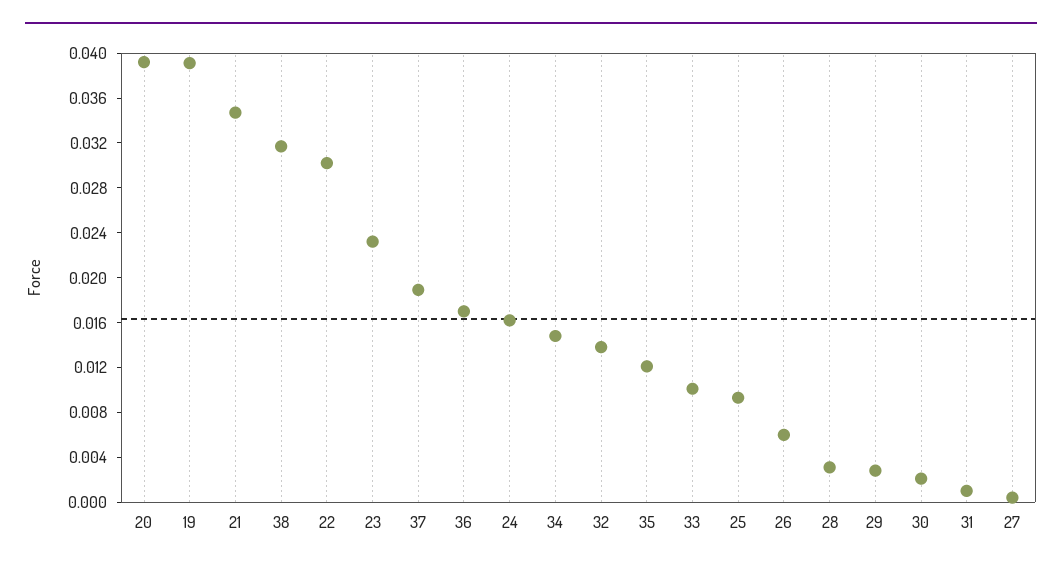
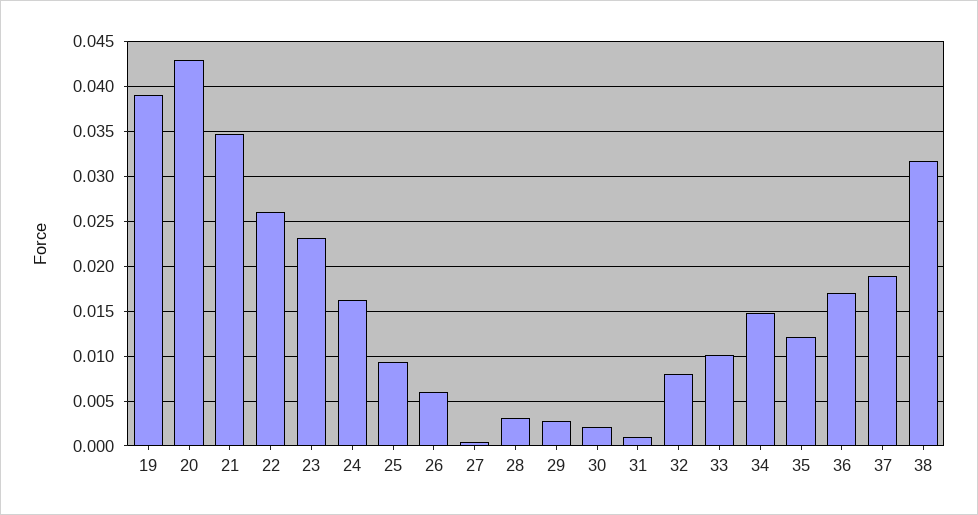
  {
-   "20": 0.039,
+   "20": 0.043,
    "19": 0.039,
    "21": 0.035,
    "38": 0.032,
-   "22": 0.03,
+   "22": 0.026,
    "23": 0.023,
    "37": 0.019,
    "36": 0.017,
    "24": 0.016,
    "34": 0.015,
-   "32": 0.014,
+   "32": 0.008,
    "35": 0.012,
    "33": 0.01,
    "25": 0.009,
    "26": 0.006,
    "28": 0.003,
    "29": 0.003,
    "30": 0.002,
    "31": 0.001,
    "27": 0
  }

